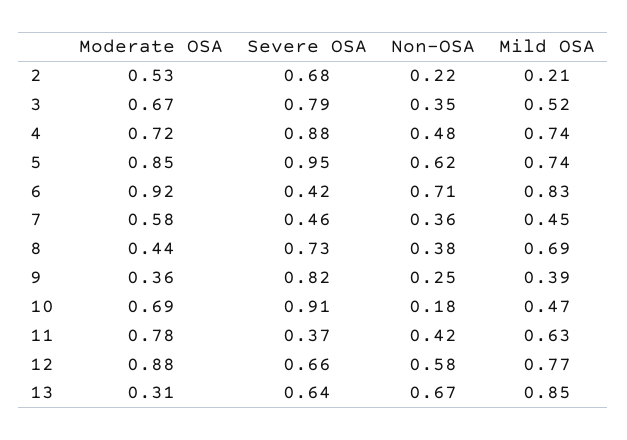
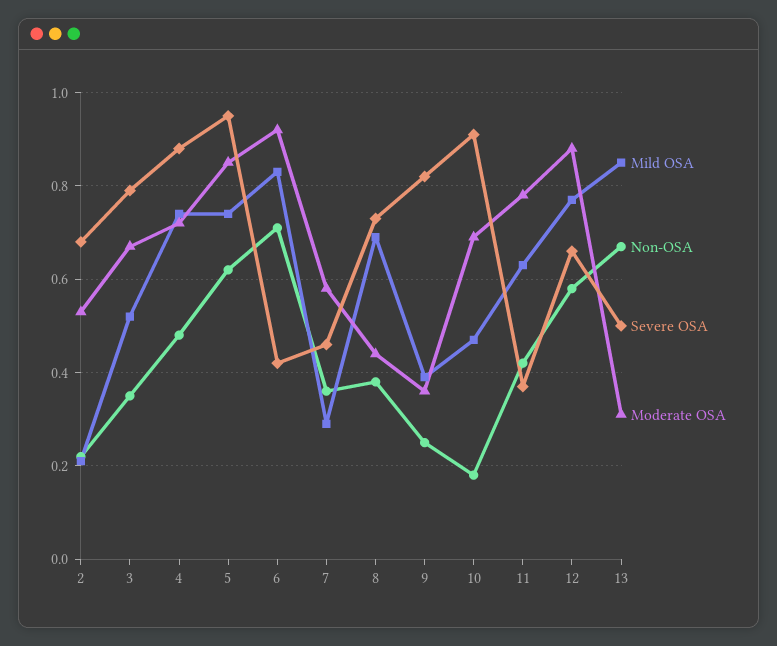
  {
    "Moderate OSA": {
      "2": 0.53,
      "3": 0.67,
      "4": 0.72,
      "5": 0.85,
      "6": 0.92,
      "7": 0.58,
      "8": 0.44,
      "9": 0.36,
      "10": 0.69,
      "11": 0.78,
      "12": 0.88,
      "13": 0.31
    },
    "Severe OSA": {
      "2": 0.68,
      "3": 0.79,
      "4": 0.88,
      "5": 0.95,
      "6": 0.42,
      "7": 0.46,
      "8": 0.73,
      "9": 0.82,
      "10": 0.91,
      "11": 0.37,
      "12": 0.66,
-     "13": 0.64
+     "13": 0.5
    },
    "Non-OSA": {
      "2": 0.22,
      "3": 0.35,
      "4": 0.48,
      "5": 0.62,
      "6": 0.71,
      "7": 0.36,
      "8": 0.38,
      "9": 0.25,
      "10": 0.18,
      "11": 0.42,
      "12": 0.58,
      "13": 0.67
    },
    "Mild OSA": {
      "2": 0.21,
      "3": 0.52,
      "4": 0.74,
      "5": 0.74,
      "6": 0.83,
-     "7": 0.45,
+     "7": 0.3,
      "8": 0.69,
      "9": 0.39,
      "10": 0.47,
      "11": 0.63,
      "12": 0.77,
      "13": 0.85
    }
  }

